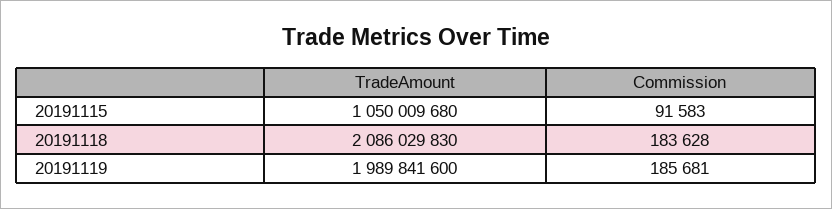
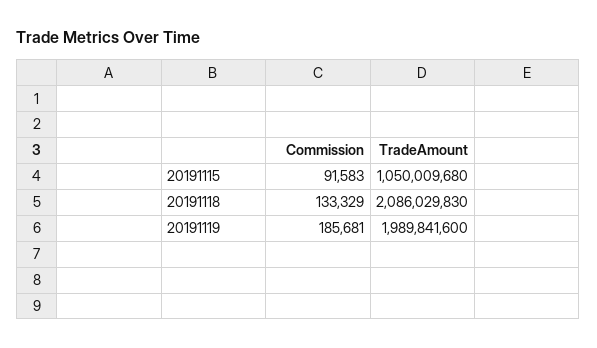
  {
    "TradeAmount": {
      "20191115": 1050009680,
      "20191118": 2086029830,
      "20191119": 1989841600
    },
    "Commission": {
      "20191115": 91583,
-     "20191118": 183628,
+     "20191118": 133329,
      "20191119": 185681
    }
  }

